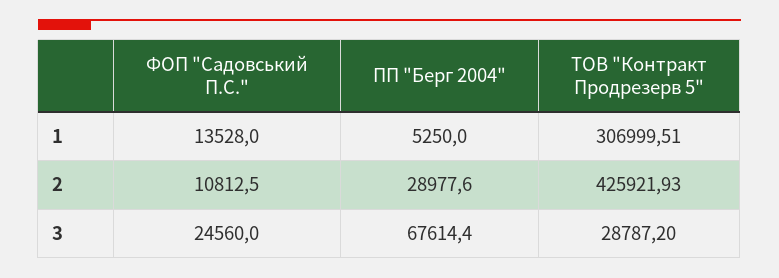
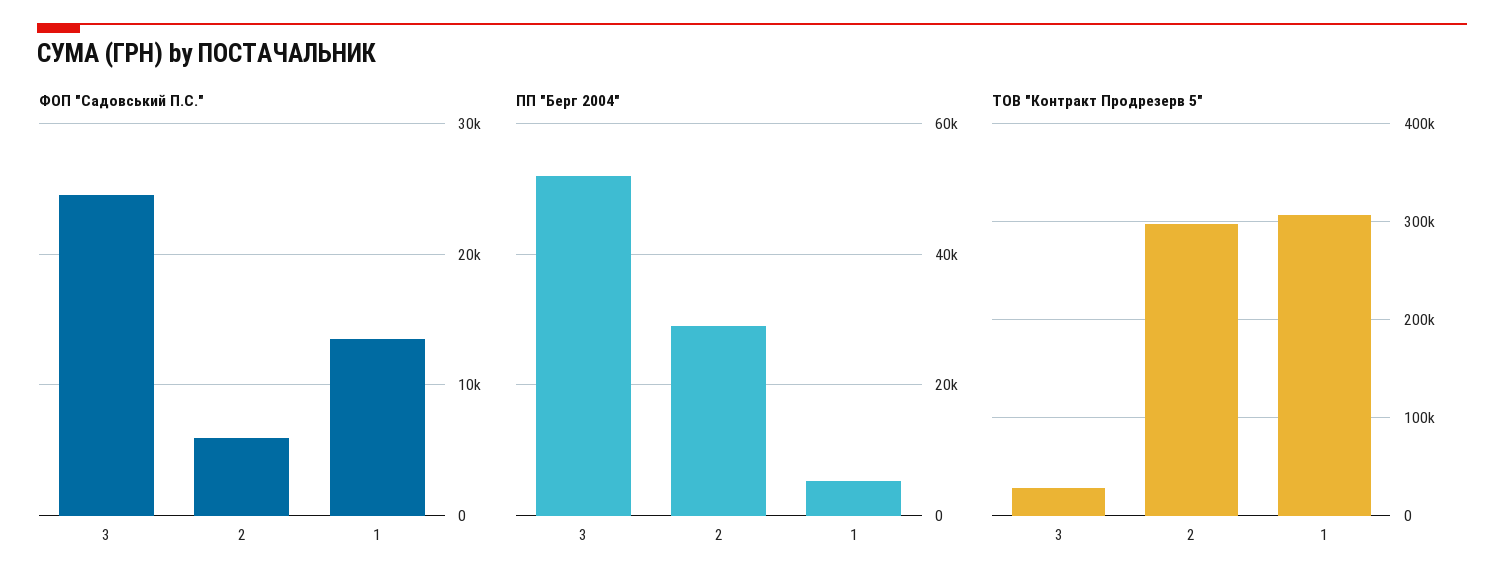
  {
    "ФОП \"Садовський П.С.\"": {
      "1": 13528,
-     "2": 10812.5,
+     "2": 6000,
      "3": 24560
    },
    "ПП \"Берг 2004\"": {
      "1": 5250,
      "2": 28977.6,
-     "3": 67614.4
+     "3": 52000
    },
    "ТОВ \"Контракт Продрезерв 5\"": {
      "1": 306999.51,
-     "2": 425921.93,
+     "2": 300000,
      "3": 28787.2
    }
  }

